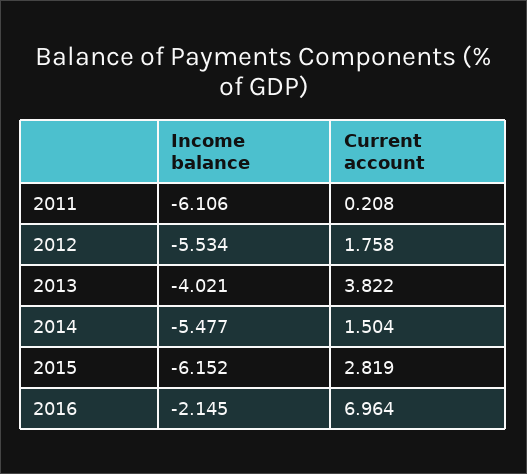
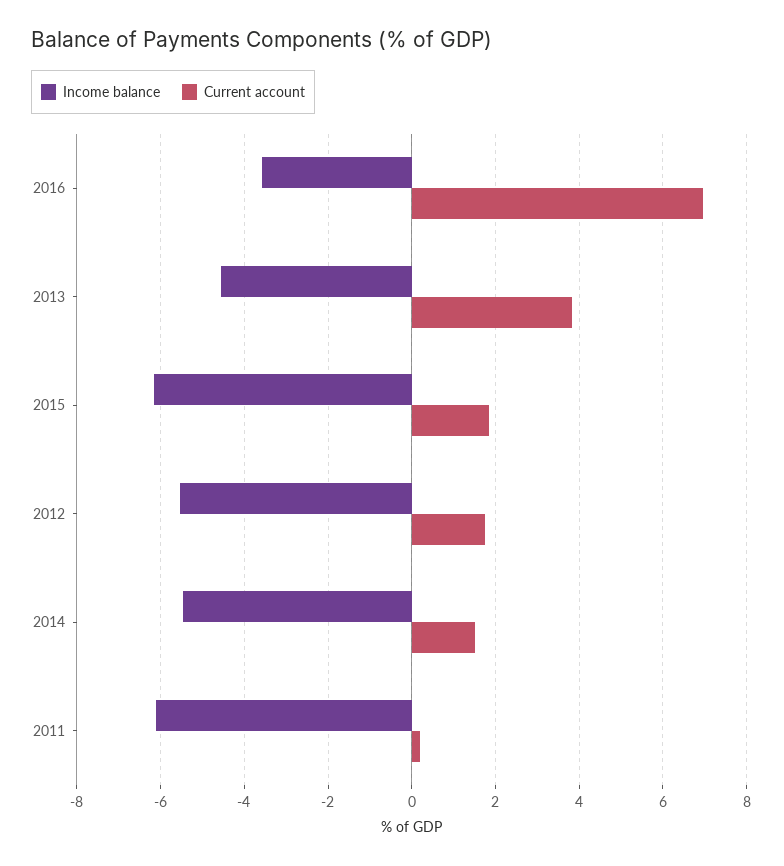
  {
    "Income balance": {
      "2011": -6.106,
      "2012": -5.534,
-     "2013": -4.021,
+     "2013": -4.6,
      "2014": -5.477,
      "2015": -6.152,
-     "2016": -2.145
+     "2016": -3.6
    },
    "Current account": {
      "2011": 0.208,
      "2012": 1.758,
      "2013": 3.822,
      "2014": 1.504,
-     "2015": 2.819,
+     "2015": 1.8,
      "2016": 6.964
    }
  }

